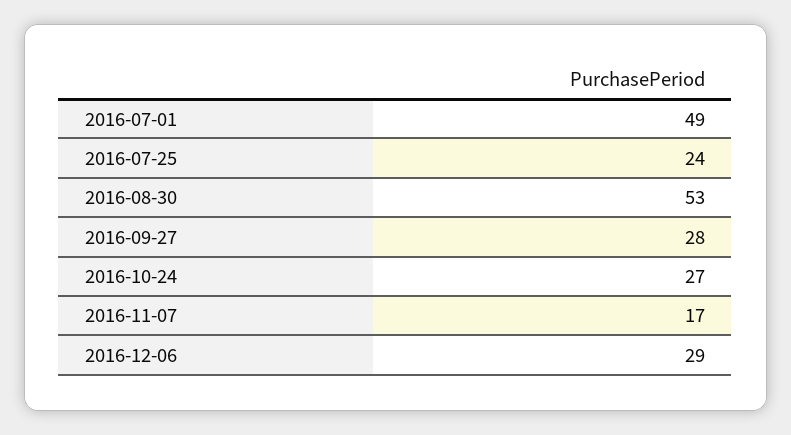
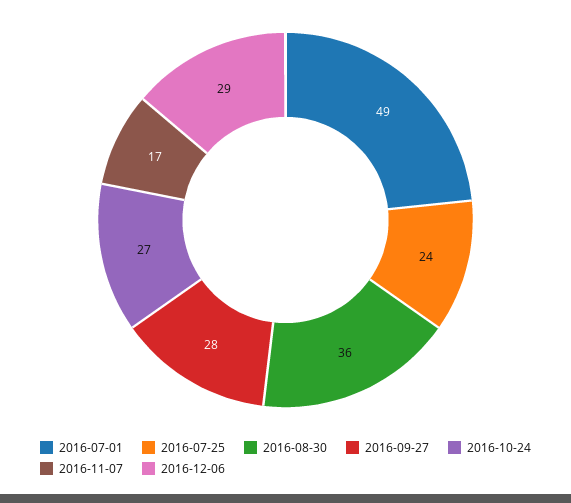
  {
    "2016-07-01": 49,
    "2016-07-25": 24,
-   "2016-08-30": 53,
+   "2016-08-30": 36,
    "2016-09-27": 28,
    "2016-10-24": 27,
    "2016-11-07": 17,
    "2016-12-06": 29
  }

